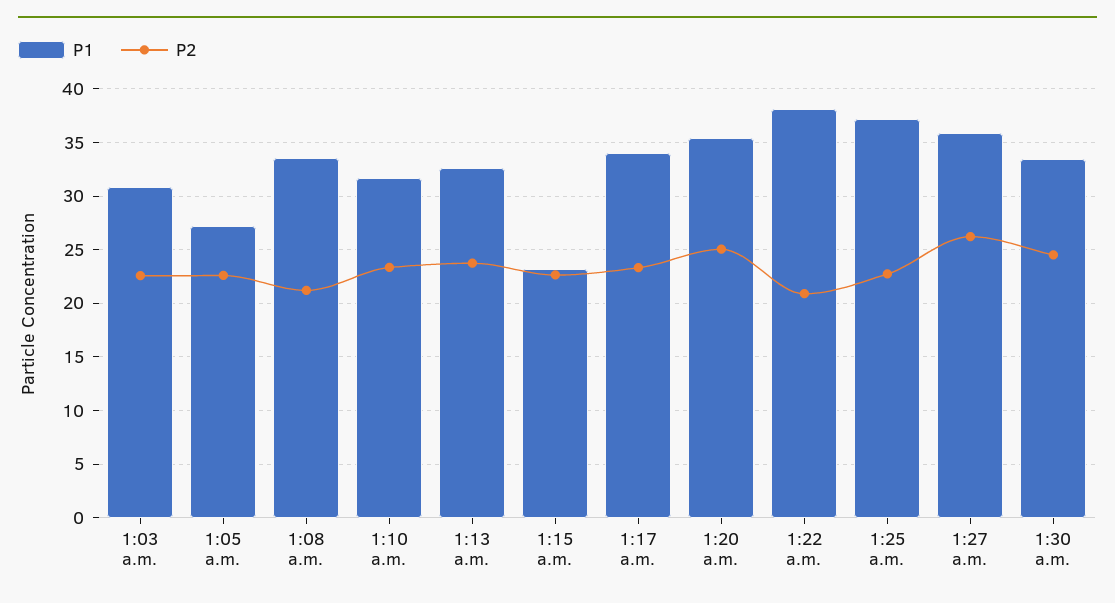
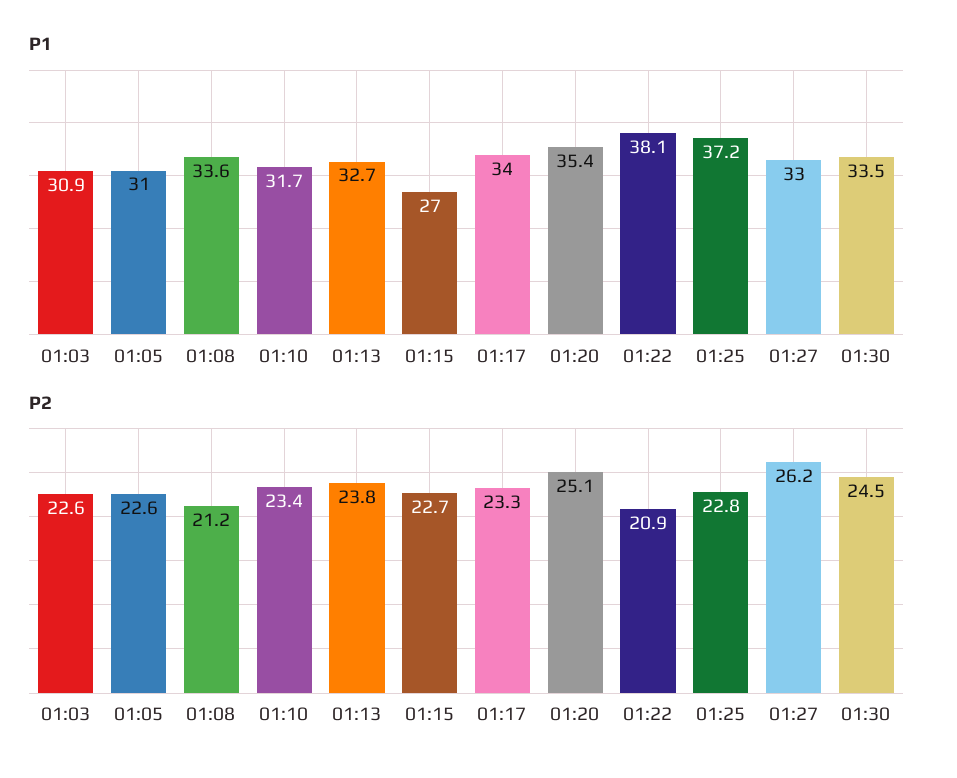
  {
    "P1": {
      "1:03 a.m.": 30.9,
-     "1:05 a.m.": 27,
+     "1:05 a.m.": 31,
      "1:08 a.m.": 33.6,
      "1:10 a.m.": 31.7,
      "1:13 a.m.": 32.7,
-     "1:15 a.m.": 23,
+     "1:15 a.m.": 27,
      "1:17 a.m.": 34,
      "1:20 a.m.": 35.4,
      "1:22 a.m.": 38.1,
      "1:25 a.m.": 37.2,
-     "1:27 a.m.": 36,
+     "1:27 a.m.": 33,
      "1:30 a.m.": 33.5
    },
    "P2": {
      "1:03 a.m.": 22.6,
      "1:05 a.m.": 22.6,
      "1:08 a.m.": 21.2,
      "1:10 a.m.": 23.4,
      "1:13 a.m.": 23.8,
      "1:15 a.m.": 22.7,
      "1:17 a.m.": 23.3,
      "1:20 a.m.": 25.1,
      "1:22 a.m.": 20.9,
      "1:25 a.m.": 22.8,
      "1:27 a.m.": 26.2,
      "1:30 a.m.": 24.5
    }
  }

